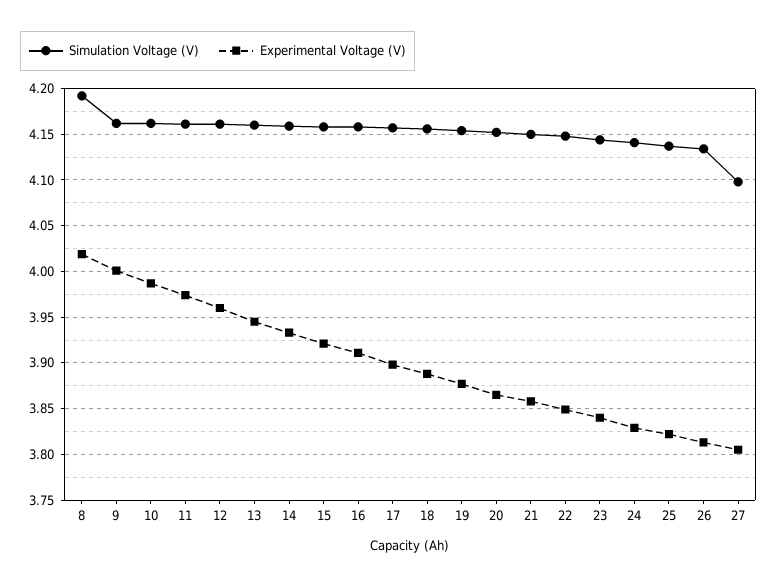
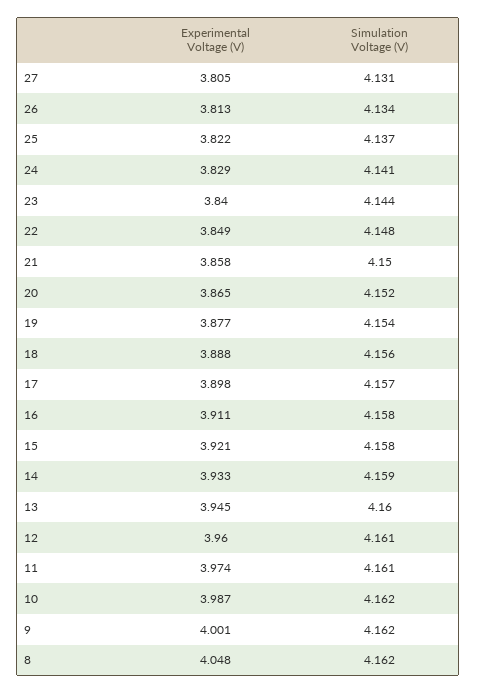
  {
    "Simulation Voltage (V)": {
-     "8": 4.19,
+     "8": 4.162,
      "9": 4.162,
      "10": 4.162,
      "11": 4.161,
      "12": 4.161,
      "13": 4.16,
      "14": 4.159,
      "15": 4.158,
      "16": 4.158,
      "17": 4.157,
      "18": 4.156,
      "19": 4.154,
      "20": 4.152,
      "21": 4.15,
      "22": 4.148,
      "23": 4.144,
      "24": 4.141,
      "25": 4.137,
      "26": 4.134,
-     "27": 4.1
+     "27": 4.131
    },
    "Experimental Voltage (V)": {
-     "8": 4.02,
+     "8": 4.048,
      "9": 4.001,
      "10": 3.987,
      "11": 3.974,
      "12": 3.96,
      "13": 3.945,
      "14": 3.933,
      "15": 3.921,
      "16": 3.911,
      "17": 3.898,
      "18": 3.888,
      "19": 3.877,
      "20": 3.865,
      "21": 3.858,
      "22": 3.849,
      "23": 3.84,
      "24": 3.829,
      "25": 3.822,
      "26": 3.813,
      "27": 3.805
    }
  }

